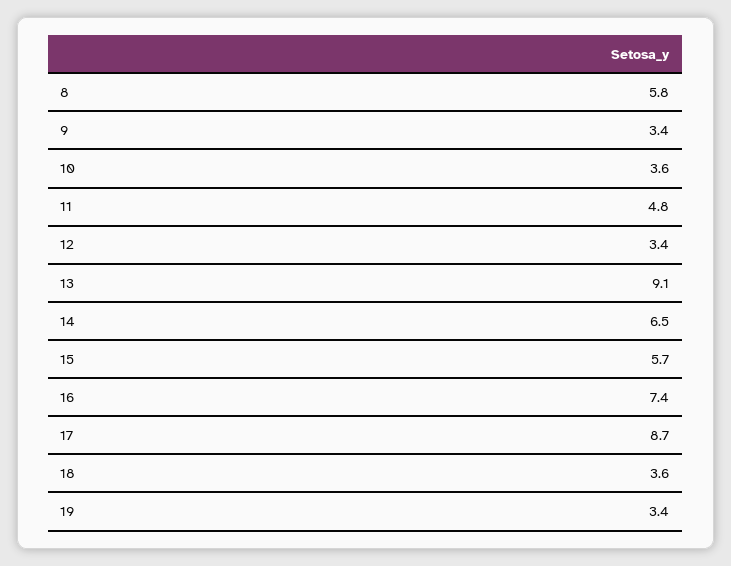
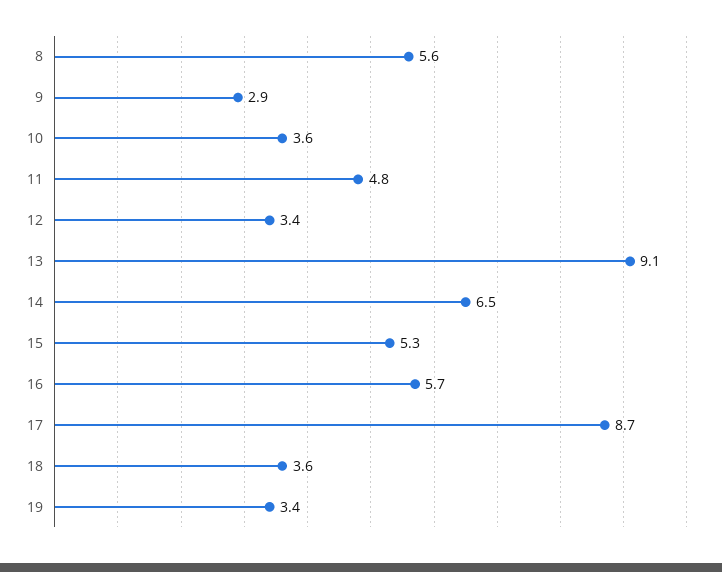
  {
-   "8": 5.8,
+   "8": 5.6,
-   "9": 3.4,
+   "9": 2.9,
    "10": 3.6,
    "11": 4.8,
    "12": 3.4,
    "13": 9.1,
    "14": 6.5,
-   "15": 5.7,
+   "15": 5.3,
-   "16": 7.4,
+   "16": 5.7,
    "17": 8.7,
    "18": 3.6,
    "19": 3.4
  }

